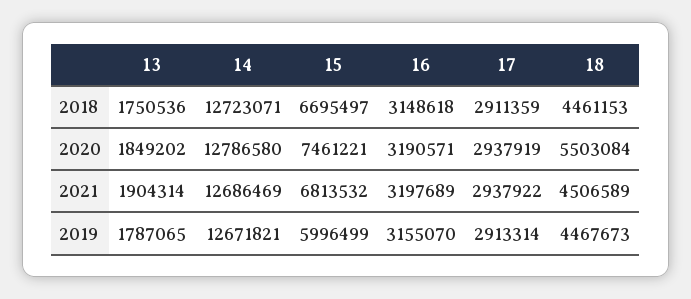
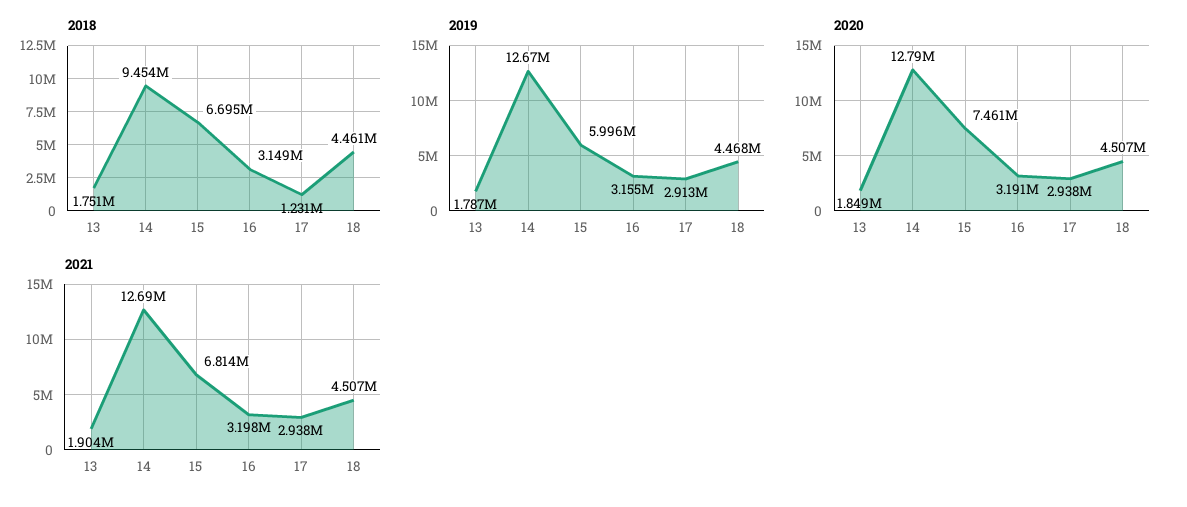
  {
    "2018": {
      "13": 1750536,
-     "14": 12723071,
+     "14": 9454000,
      "15": 6695497,
      "16": 3148618,
-     "17": 2911359,
+     "17": 1231000,
      "18": 4461153
    },
    "2020": {
      "13": 1849202,
      "14": 12786580,
      "15": 7461221,
      "16": 3190571,
      "17": 2937919,
-     "18": 5503084
+     "18": 4507000
    },
    "2021": {
      "13": 1904314,
      "14": 12686469,
      "15": 6813532,
      "16": 3197689,
      "17": 2937922,
      "18": 4506589
    },
    "2019": {
      "13": 1787065,
      "14": 12671821,
      "15": 5996499,
      "16": 3155070,
      "17": 2913314,
      "18": 4467673
    }
  }

